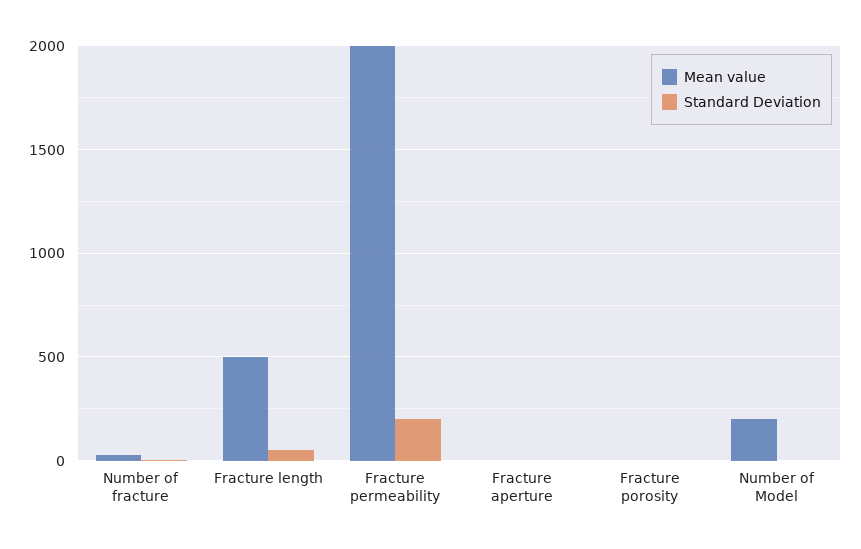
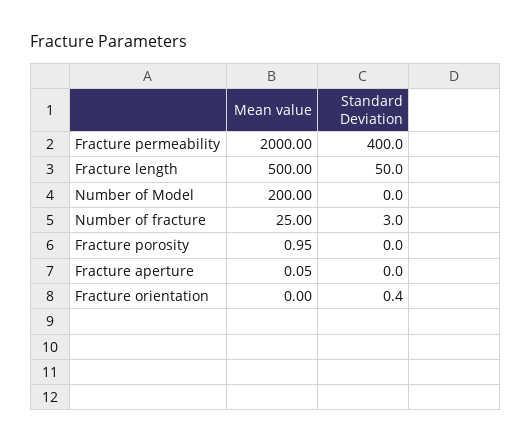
  {
    "Mean value": {
      "Number of fracture": 25,
      "Fracture length": 500,
      "Fracture permeability": 2000,
      "Fracture aperture": 0.05,
      "Fracture porosity": 0.95,
-     "Number of Model": 200
+     "Number of Model": 200,
+     "Fracture orientation": 0
    },
    "Standard Deviation": {
      "Number of fracture": 3,
      "Fracture length": 50,
-     "Fracture permeability": 200,
+     "Fracture permeability": 400,
      "Fracture aperture": 0,
      "Fracture porosity": 0,
-     "Number of Model": 0
+     "Number of Model": 0,
+     "Fracture orientation": 0.4
    }
  }

